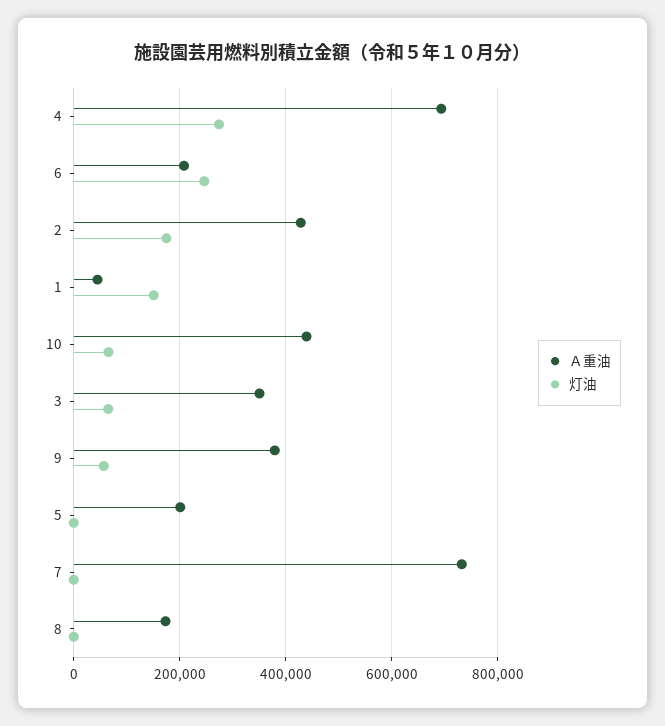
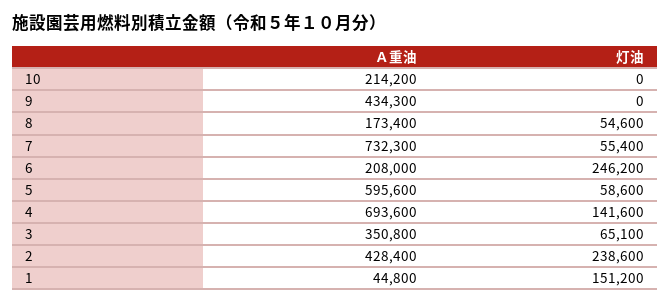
  {
    "Ａ重油": {
      "4": 693600,
      "6": 208000,
      "2": 428400,
      "1": 44800,
-     "10": 440000,
+     "10": 214200,
      "3": 350800,
-     "9": 380000,
+     "9": 434300,
-     "5": 200000,
+     "5": 595600,
      "7": 732300,
      "8": 173400
    },
    "灯油": {
-     "4": 280000,
+     "4": 141600,
      "6": 246200,
-     "2": 180000,
+     "2": 238600,
      "1": 151200,
-     "10": 60000,
+     "10": 0,
      "3": 65100,
-     "9": 60000,
+     "9": 0,
-     "5": 0,
+     "5": 58600,
-     "7": 0,
+     "7": 55400,
-     "8": 0
+     "8": 54600
    }
  }

